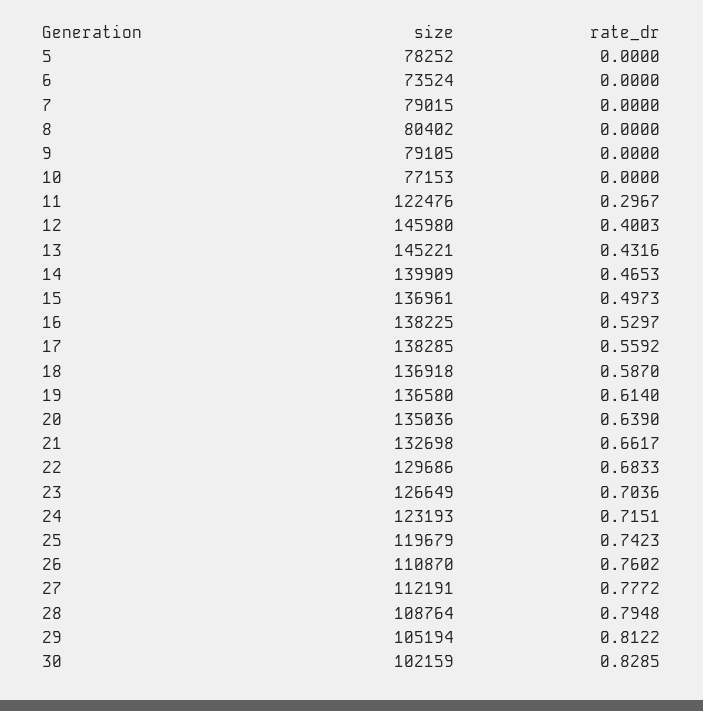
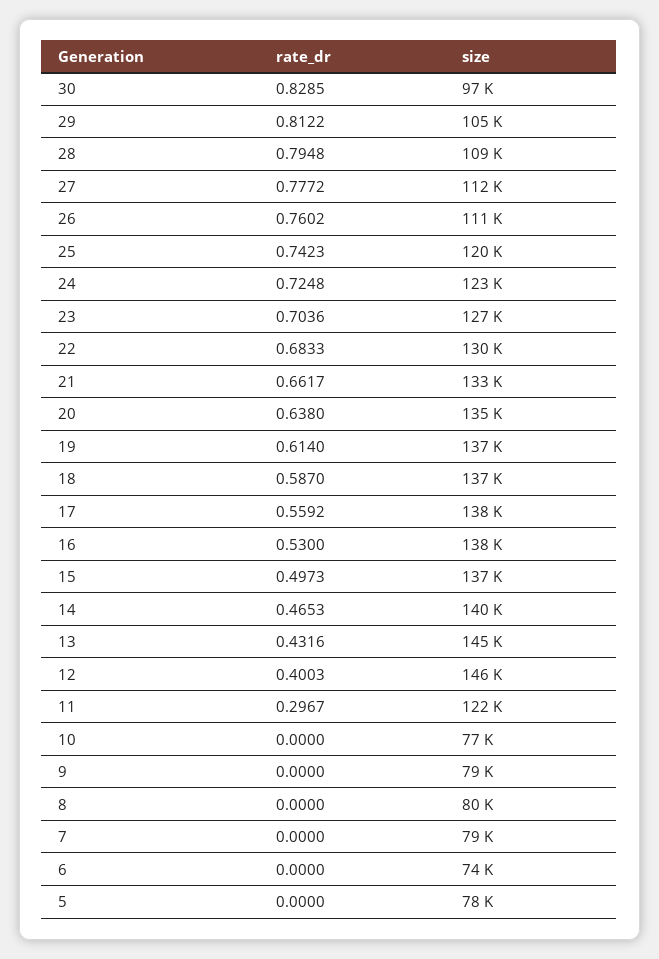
  {
    "size": {
      "5": 78252,
      "6": 73524,
      "7": 79015,
      "8": 80402,
      "9": 79105,
      "10": 77153,
      "11": 122476,
      "12": 145980,
      "13": 145221,
      "14": 139909,
      "15": 136961,
      "16": 138225,
      "17": 138285,
      "18": 136918,
      "19": 136580,
      "20": 135036,
      "21": 132698,
      "22": 129686,
      "23": 126649,
      "24": 123193,
      "25": 119679,
      "26": 110870,
      "27": 112191,
      "28": 108764,
      "29": 105194,
-     "30": 102159
+     "30": 97000
    },
    "rate_dr": {
      "5": 0,
      "6": 0,
      "7": 0,
      "8": 0,
      "9": 0,
      "10": 0,
      "11": 0.2967,
      "12": 0.4003,
      "13": 0.4316,
      "14": 0.4653,
      "15": 0.4973,
-     "16": 0.5297,
+     "16": 0.53,
      "17": 0.5592,
      "18": 0.587,
      "19": 0.614,
-     "20": 0.639,
+     "20": 0.638,
      "21": 0.6617,
      "22": 0.6833,
      "23": 0.7036,
-     "24": 0.7151,
+     "24": 0.7248,
      "25": 0.7423,
      "26": 0.7602,
      "27": 0.7772,
      "28": 0.7948,
      "29": 0.8122,
      "30": 0.8285
    }
  }

